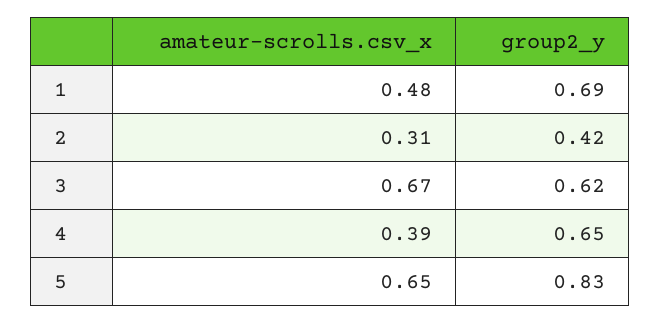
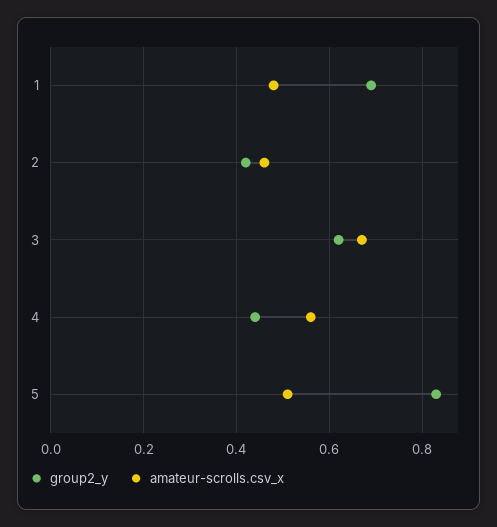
  {
    "amateur-scrolls.csv_x": {
      "1": 0.48,
-     "2": 0.31,
+     "2": 0.45,
      "3": 0.67,
-     "4": 0.39,
+     "4": 0.55,
-     "5": 0.65
+     "5": 0.5
    },
    "group2_y": {
      "1": 0.69,
      "2": 0.42,
      "3": 0.62,
-     "4": 0.65,
+     "4": 0.45,
      "5": 0.83
    }
  }

